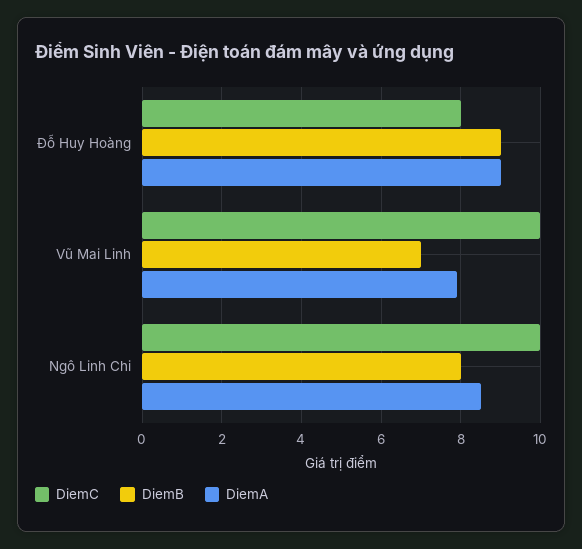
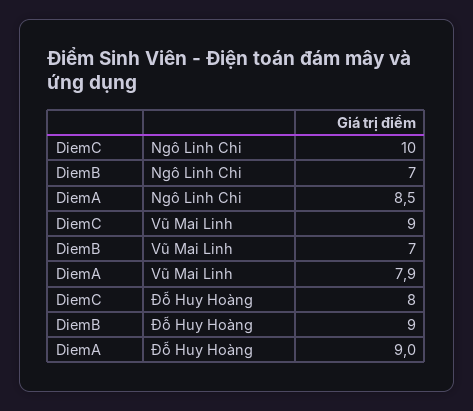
  {
    "DiemC": {
      "Đỗ Huy Hoàng": 8,
-     "Vũ Mai Linh": 10,
+     "Vũ Mai Linh": 9,
      "Ngô Linh Chi": 10
    },
    "DiemB": {
      "Đỗ Huy Hoàng": 9,
      "Vũ Mai Linh": 7,
-     "Ngô Linh Chi": 8
+     "Ngô Linh Chi": 7
    },
    "DiemA": {
      "Đỗ Huy Hoàng": 9,
      "Vũ Mai Linh": 7.9,
      "Ngô Linh Chi": 8.5
    }
  }

